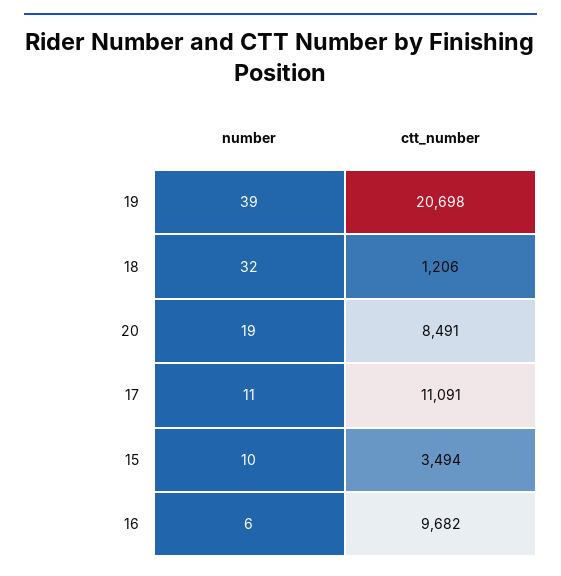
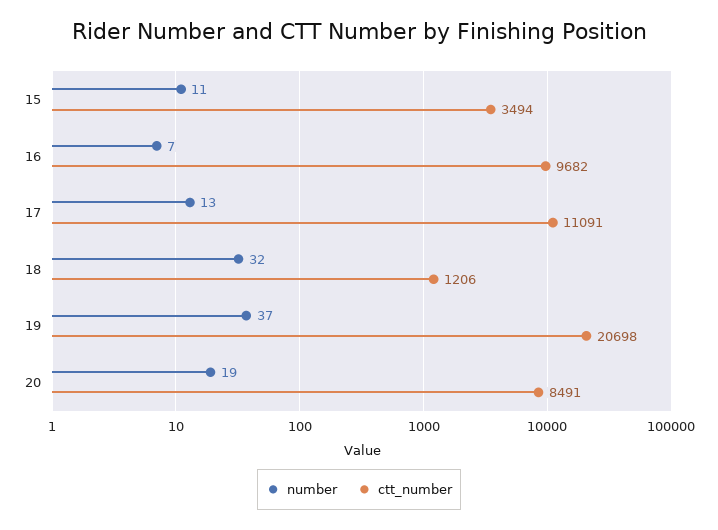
  {
    "number": {
-     "19": 39,
+     "19": 37,
      "18": 32,
      "20": 19,
-     "17": 11,
+     "17": 13,
-     "15": 10,
+     "15": 11,
-     "16": 6
+     "16": 7
    },
    "ctt_number": {
      "19": 20698,
      "18": 1206,
      "20": 8491,
      "17": 11091,
      "15": 3494,
      "16": 9682
    }
  }

